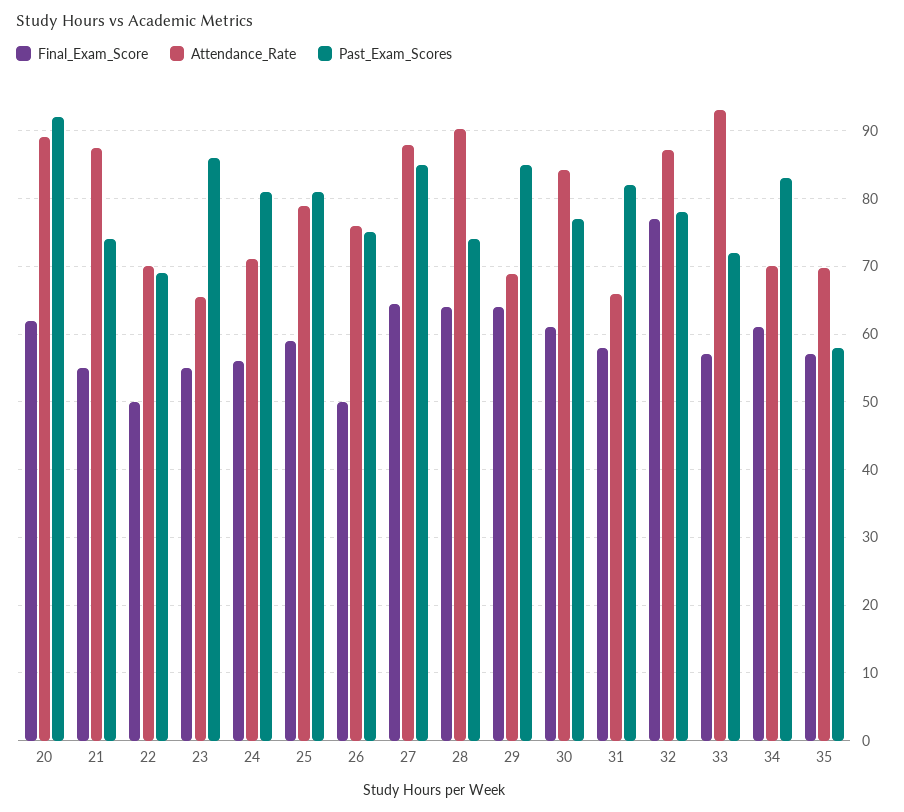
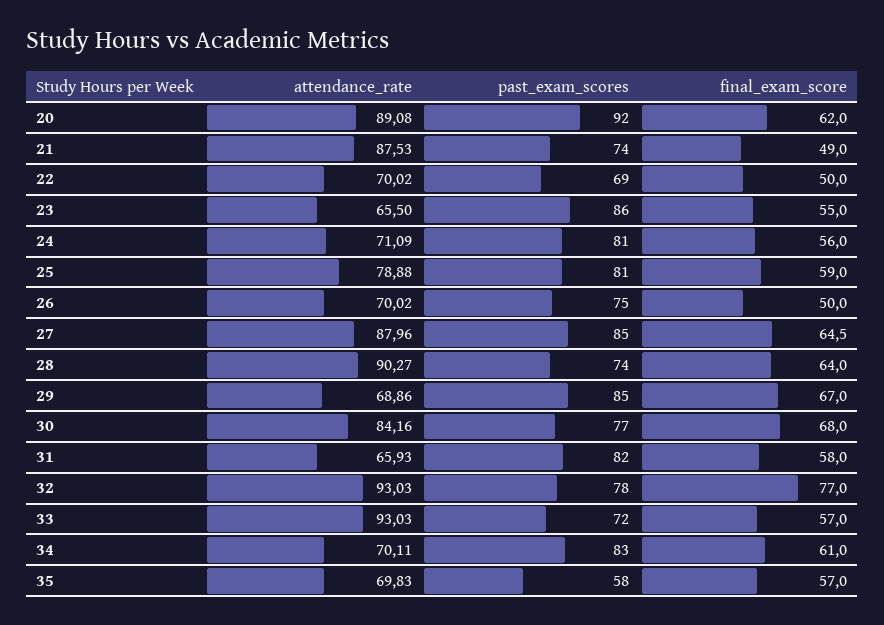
  {
    "Final_Exam_Score": {
      "20": 62,
-     "21": 55,
+     "21": 49,
      "22": 50,
      "23": 55,
      "24": 56,
      "25": 59,
      "26": 50,
      "27": 64.5,
      "28": 64,
-     "29": 64,
+     "29": 67,
-     "30": 61,
+     "30": 68,
      "31": 58,
      "32": 77,
      "33": 57,
      "34": 61,
      "35": 57
    },
    "Attendance_Rate": {
      "20": 89.08,
      "21": 87.53,
      "22": 70.02,
      "23": 65.5,
      "24": 71.09,
      "25": 78.88,
-     "26": 76,
+     "26": 70.02,
      "27": 87.96,
      "28": 90.27,
      "29": 68.86,
      "30": 84.16,
      "31": 65.93,
-     "32": 87,
+     "32": 93.03,
      "33": 93.03,
      "34": 70.11,
      "35": 69.83
    },
    "Past_Exam_Scores": {
      "20": 92,
      "21": 74,
      "22": 69,
      "23": 86,
      "24": 81,
      "25": 81,
      "26": 75,
      "27": 85,
      "28": 74,
      "29": 85,
      "30": 77,
      "31": 82,
      "32": 78,
      "33": 72,
      "34": 83,
      "35": 58
    }
  }

